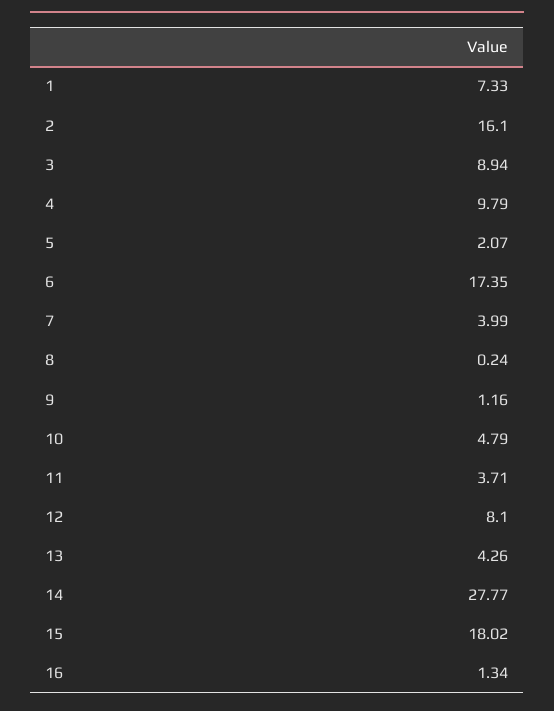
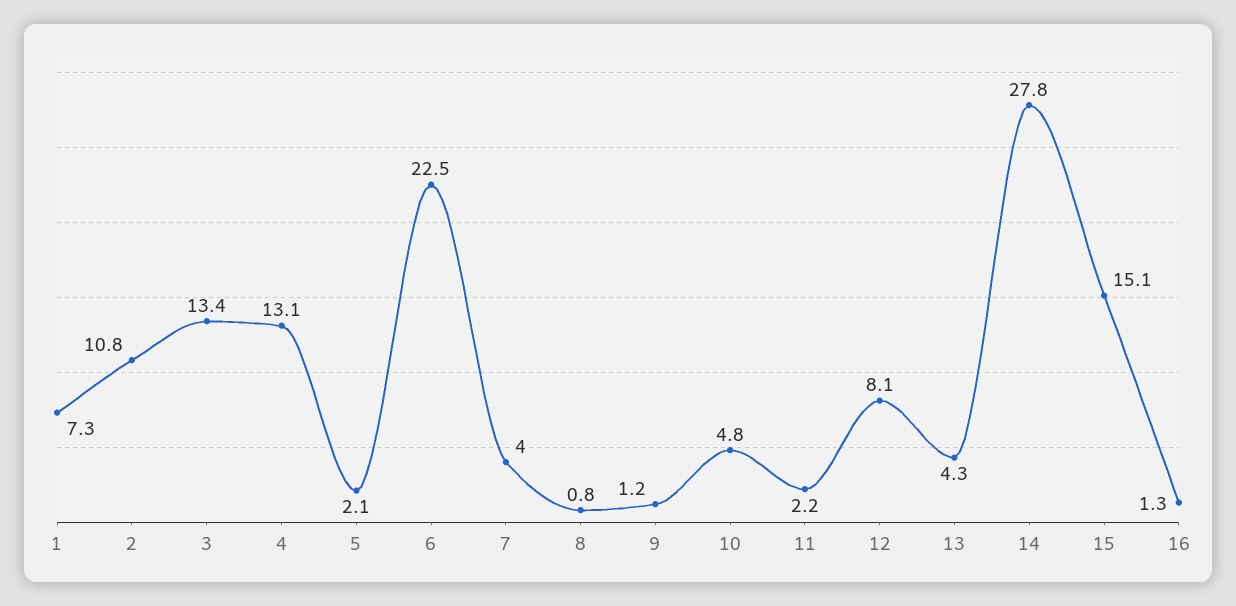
  {
    "1": 7.33,
-   "2": 16.1,
+   "2": 10.8,
-   "3": 8.94,
+   "3": 13.4,
-   "4": 9.79,
+   "4": 13.1,
    "5": 2.07,
-   "6": 17.35,
+   "6": 22.5,
    "7": 3.99,
-   "8": 0.24,
+   "8": 0.8,
    "9": 1.16,
    "10": 4.79,
-   "11": 3.71,
+   "11": 2.2,
    "12": 8.1,
    "13": 4.26,
    "14": 27.77,
-   "15": 18.02,
+   "15": 15.1,
    "16": 1.34
  }

